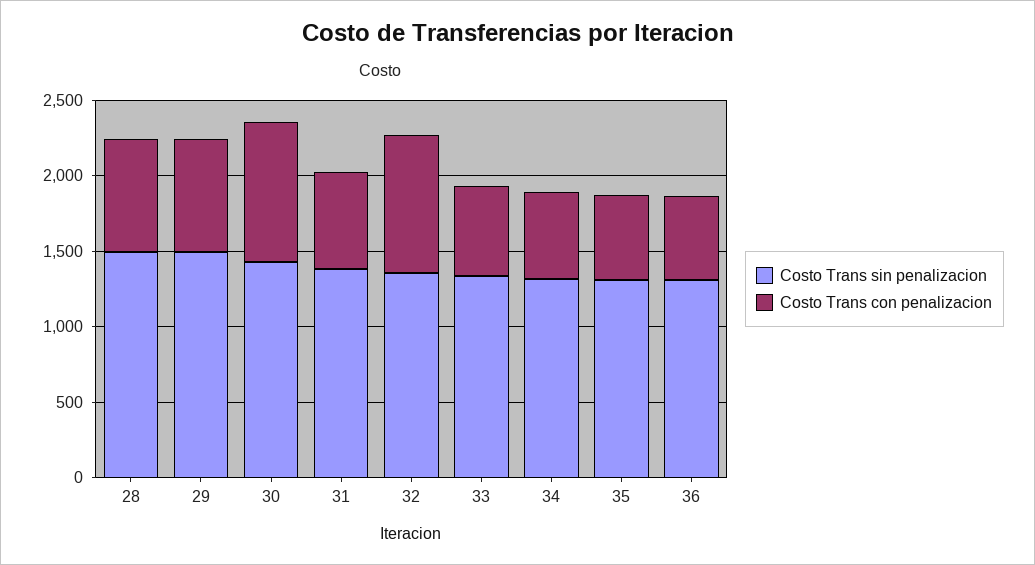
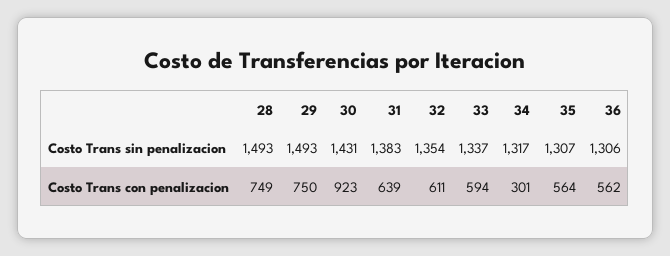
  {
    "Costo Trans sin penalizacion": {
      "28": 1493,
      "29": 1493,
      "30": 1431,
      "31": 1383,
      "32": 1354,
      "33": 1337,
      "34": 1317,
      "35": 1307,
      "36": 1306
    },
    "Costo Trans con penalizacion": {
      "28": 749,
      "29": 750,
      "30": 923,
      "31": 639,
-     "32": 900,
+     "32": 611,
      "33": 594,
-     "34": 600,
+     "34": 301,
      "35": 564,
      "36": 562
    }
  }

